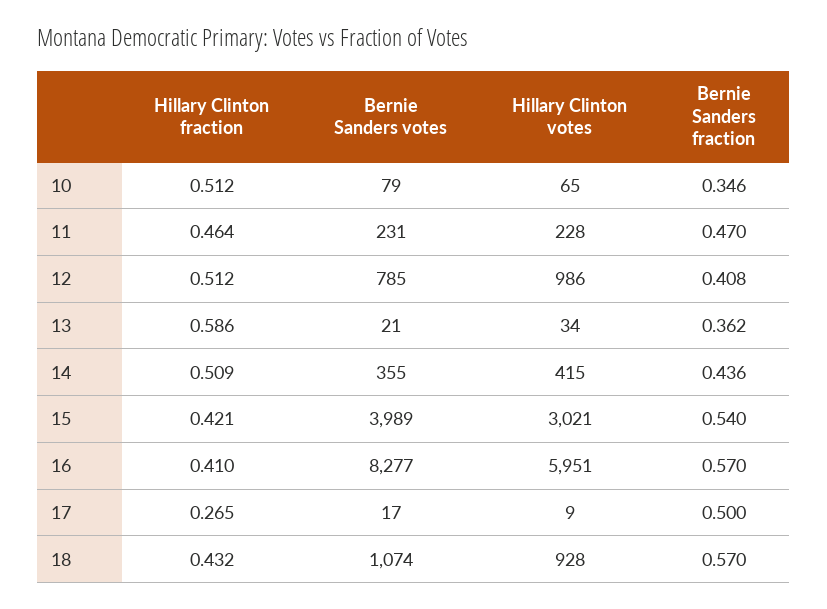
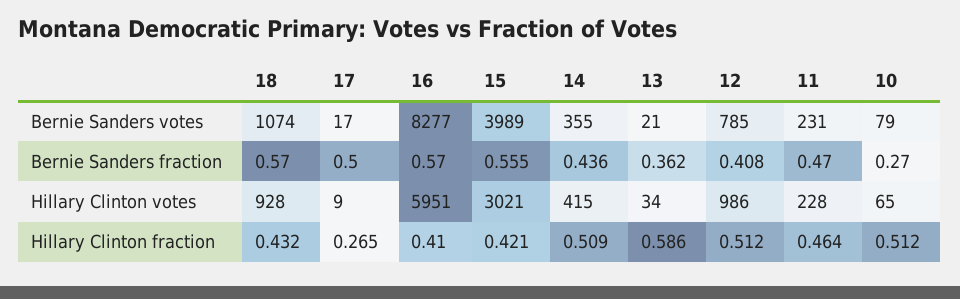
  {
    "Hillary Clinton fraction": {
      "10": 0.512,
      "11": 0.464,
      "12": 0.512,
      "13": 0.586,
      "14": 0.509,
      "15": 0.421,
      "16": 0.41,
      "17": 0.265,
      "18": 0.432
    },
    "Bernie Sanders votes": {
      "10": 79,
      "11": 231,
      "12": 785,
      "13": 21,
      "14": 355,
      "15": 3989,
      "16": 8277,
      "17": 17,
      "18": 1074
    },
    "Hillary Clinton votes": {
      "10": 65,
      "11": 228,
      "12": 986,
      "13": 34,
      "14": 415,
      "15": 3021,
      "16": 5951,
      "17": 9,
      "18": 928
    },
    "Bernie Sanders fraction": {
-     "10": 0.346,
+     "10": 0.27,
      "11": 0.47,
      "12": 0.408,
      "13": 0.362,
      "14": 0.436,
-     "15": 0.54,
+     "15": 0.555,
      "16": 0.57,
      "17": 0.5,
      "18": 0.57
    }
  }

